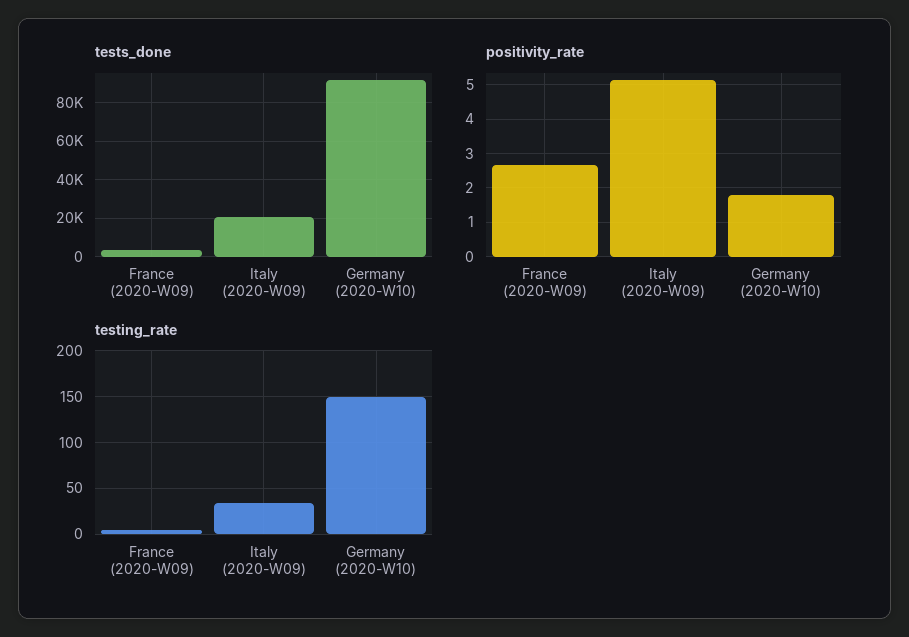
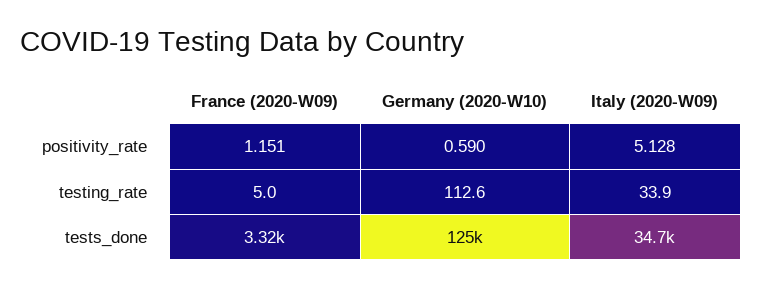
  {
    "tests_done": {
      "France (2020-W09)": 3320,
-     "Italy (2020-W09)": 20000,
+     "Italy (2020-W09)": 34700,
-     "Germany (2020-W10)": 90000
+     "Germany (2020-W10)": 125000
    },
    "positivity_rate": {
-     "France (2020-W09)": 2.6,
+     "France (2020-W09)": 1.151,
      "Italy (2020-W09)": 5.128,
-     "Germany (2020-W10)": 1.8
+     "Germany (2020-W10)": 0.59
    },
    "testing_rate": {
      "France (2020-W09)": 5,
      "Italy (2020-W09)": 33.9,
-     "Germany (2020-W10)": 150
+     "Germany (2020-W10)": 112.6
    }
  }

